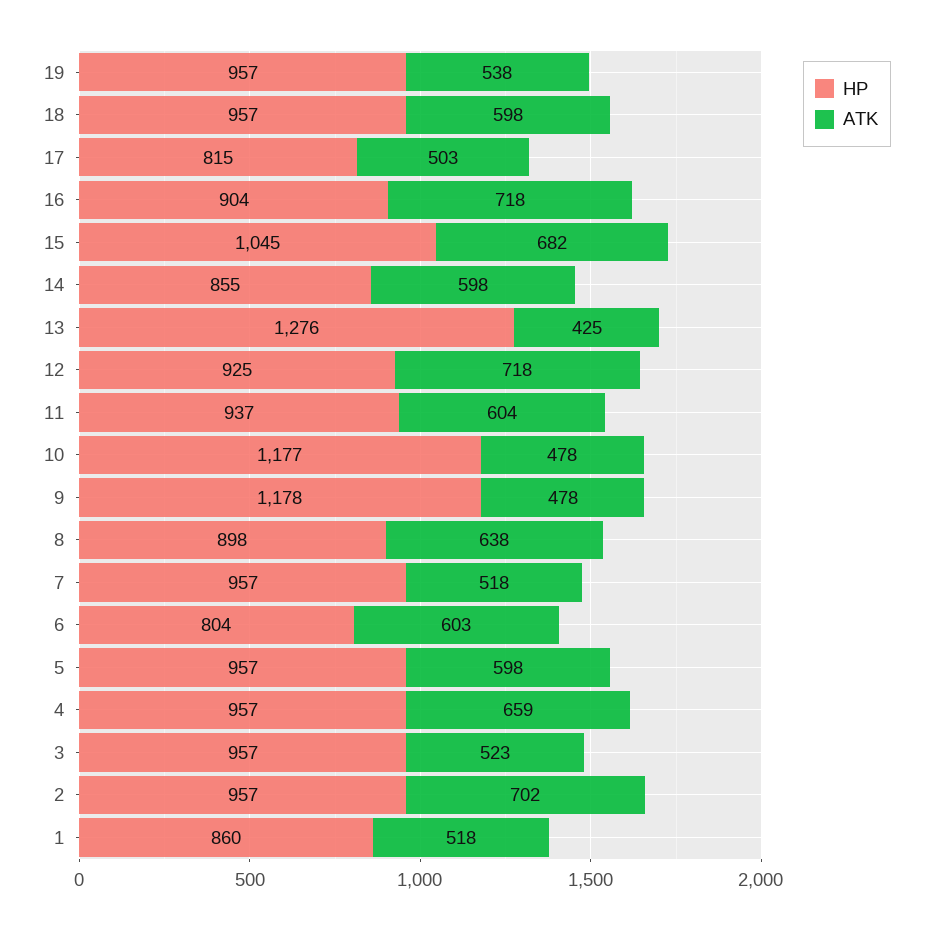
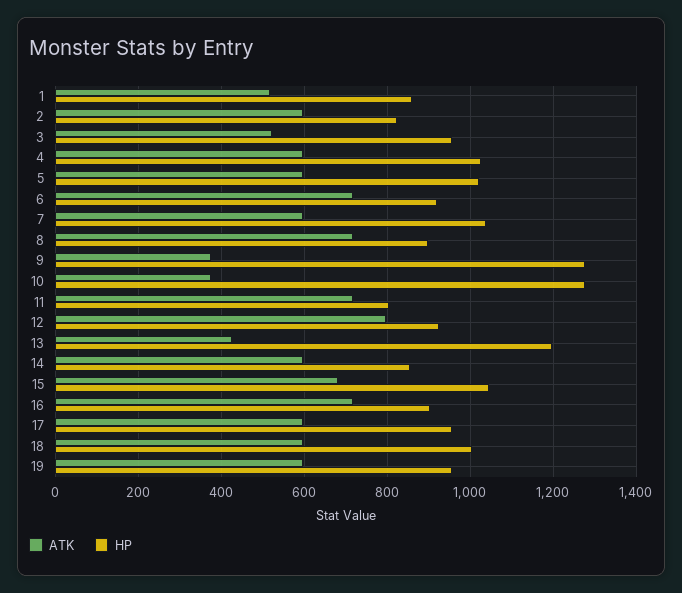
  {
    "HP": {
      "19": 957,
-     "18": 957,
+     "18": 1000,
-     "17": 815,
+     "17": 960,
      "16": 904,
      "15": 1045,
      "14": 855,
-     "13": 1276,
+     "13": 1200,
      "12": 925,
-     "11": 937,
+     "11": 800,
-     "10": 1177,
+     "10": 1280,
-     "9": 1178,
+     "9": 1280,
      "8": 898,
-     "7": 957,
+     "7": 1040,
-     "6": 804,
+     "6": 920,
-     "5": 957,
+     "5": 1020,
-     "4": 957,
+     "4": 1020,
      "3": 957,
-     "2": 957,
+     "2": 820,
      "1": 860
    },
    "ATK": {
-     "19": 538,
+     "19": 600,
      "18": 598,
-     "17": 503,
+     "17": 600,
      "16": 718,
      "15": 682,
      "14": 598,
      "13": 425,
-     "12": 718,
+     "12": 800,
-     "11": 604,
+     "11": 720,
-     "10": 478,
+     "10": 380,
-     "9": 478,
+     "9": 380,
-     "8": 638,
+     "8": 720,
-     "7": 518,
+     "7": 600,
-     "6": 603,
+     "6": 720,
      "5": 598,
-     "4": 659,
+     "4": 600,
      "3": 523,
-     "2": 702,
+     "2": 600,
      "1": 518
    }
  }

